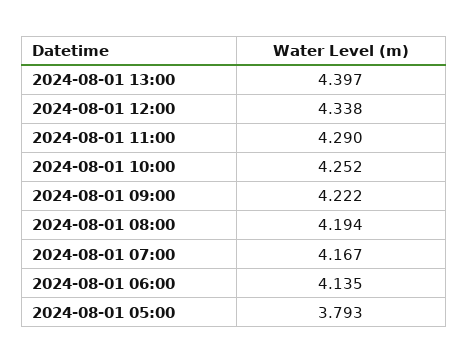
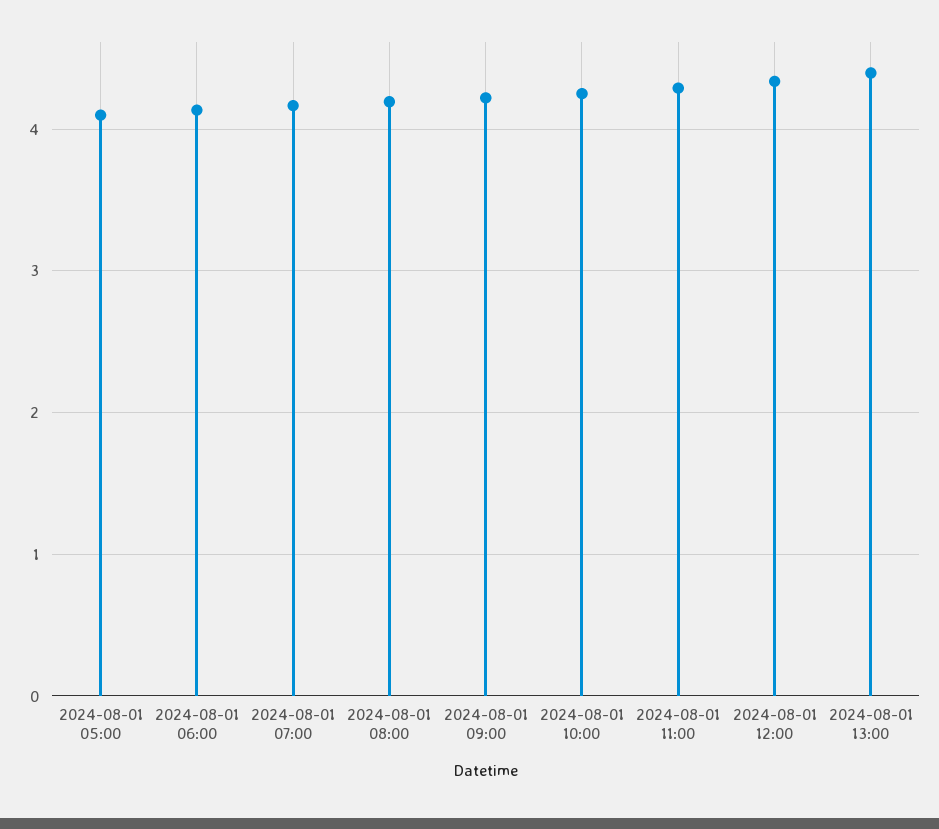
  {
    "2024-08-01 13:00": 4.397,
    "2024-08-01 12:00": 4.338,
    "2024-08-01 11:00": 4.29,
    "2024-08-01 10:00": 4.252,
    "2024-08-01 09:00": 4.222,
    "2024-08-01 08:00": 4.194,
    "2024-08-01 07:00": 4.167,
    "2024-08-01 06:00": 4.135,
-   "2024-08-01 05:00": 3.793
+   "2024-08-01 05:00": 4.1
  }

